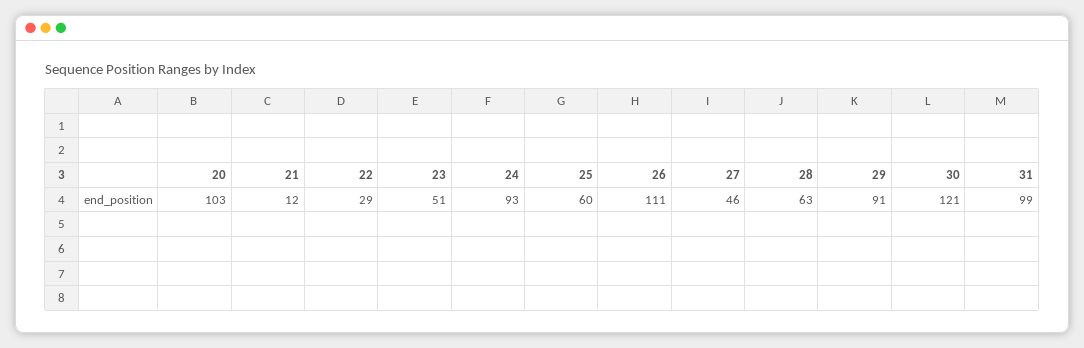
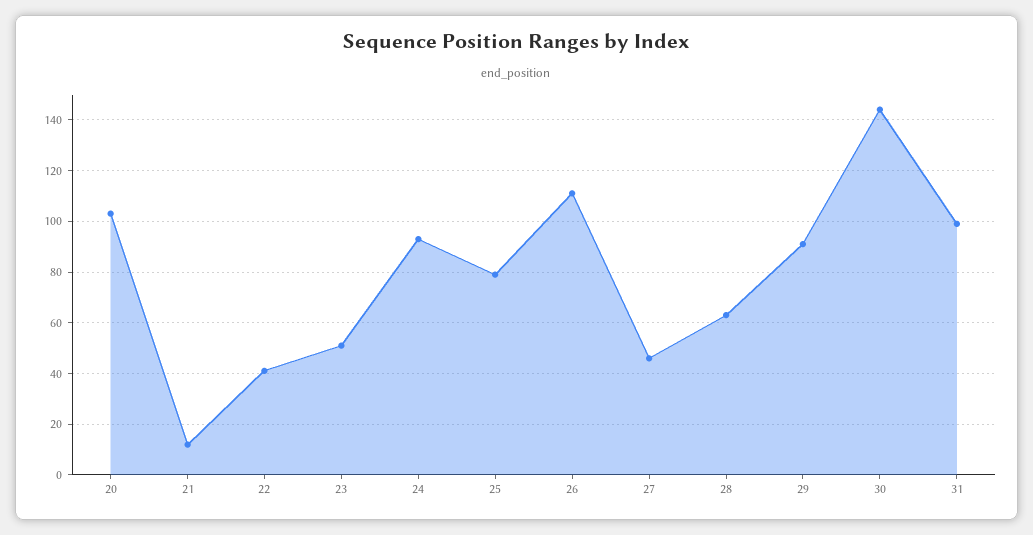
  {
    "20": 103,
    "21": 12,
-   "22": 29,
+   "22": 40,
    "23": 51,
    "24": 93,
-   "25": 60,
+   "25": 80,
    "26": 111,
    "27": 46,
    "28": 63,
    "29": 91,
-   "30": 121,
+   "30": 145,
    "31": 99
  }

